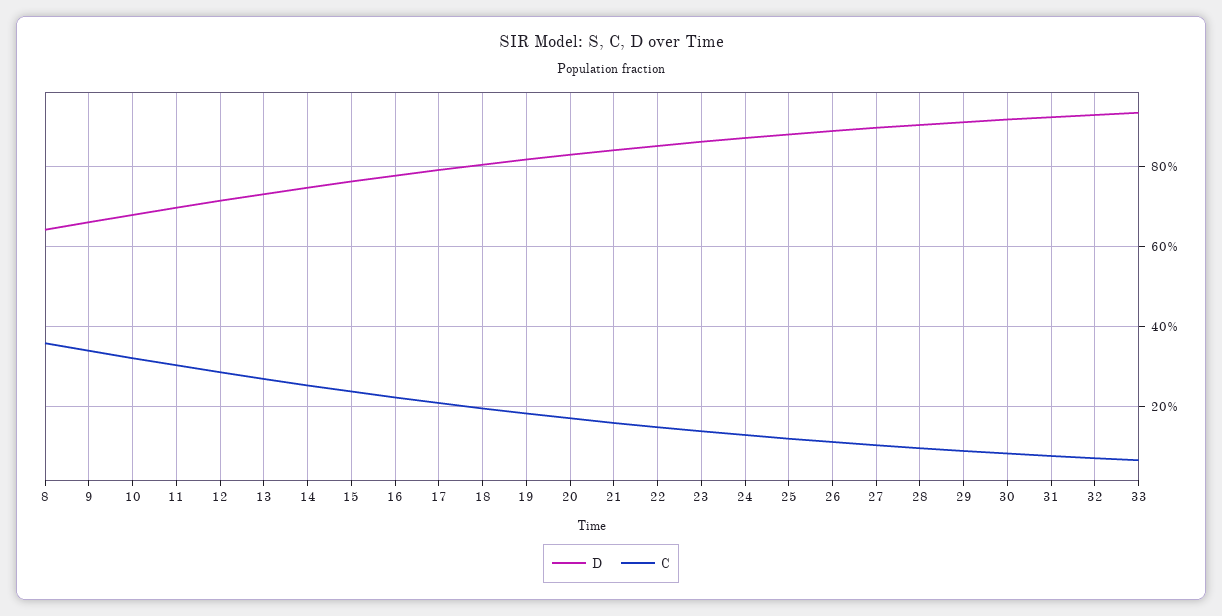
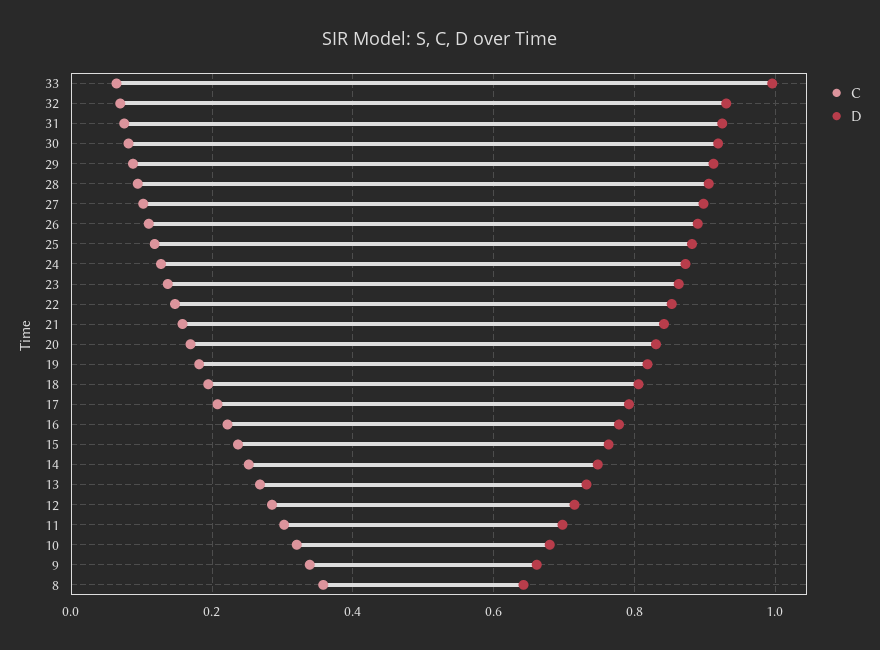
  {
    "D": {
      "8": 0.64,
      "9": 0.66,
      "10": 0.68,
      "11": 0.7,
      "12": 0.72,
      "13": 0.74,
      "14": 0.74,
      "15": 0.76,
      "16": 0.78,
      "17": 0.8,
      "18": 0.8,
      "19": 0.82,
      "20": 0.84,
      "21": 0.84,
      "22": 0.86,
      "23": 0.86,
      "24": 0.88,
      "25": 0.88,
      "26": 0.88,
      "27": 0.9,
      "28": 0.9,
      "29": 0.92,
      "30": 0.92,
      "31": 0.92,
      "32": 0.94,
-     "33": 0.94
+     "33": 1
    },
    "C": {
      "8": 0.36,
      "9": 0.34,
      "10": 0.32,
      "11": 0.3,
      "12": 0.28,
      "13": 0.26,
      "14": 0.26,
      "15": 0.24,
      "16": 0.22,
      "17": 0.2,
      "18": 0.2,
      "19": 0.18,
      "20": 0.16,
      "21": 0.16,
      "22": 0.14,
      "23": 0.14,
      "24": 0.12,
      "25": 0.12,
      "26": 0.12,
      "27": 0.1,
      "28": 0.1,
      "29": 0.08,
      "30": 0.08,
      "31": 0.08,
      "32": 0.06,
      "33": 0.06
    }
  }

